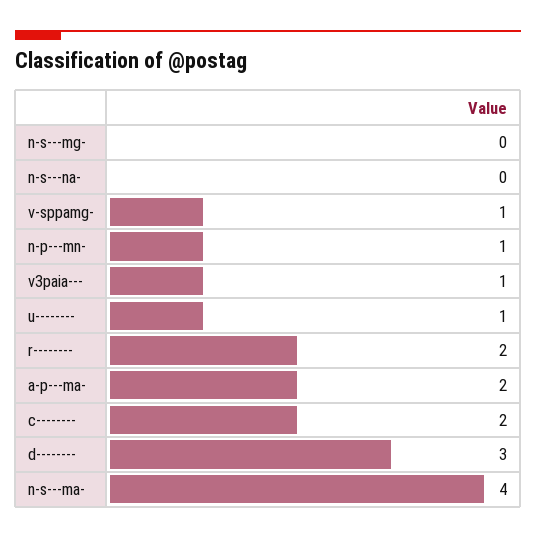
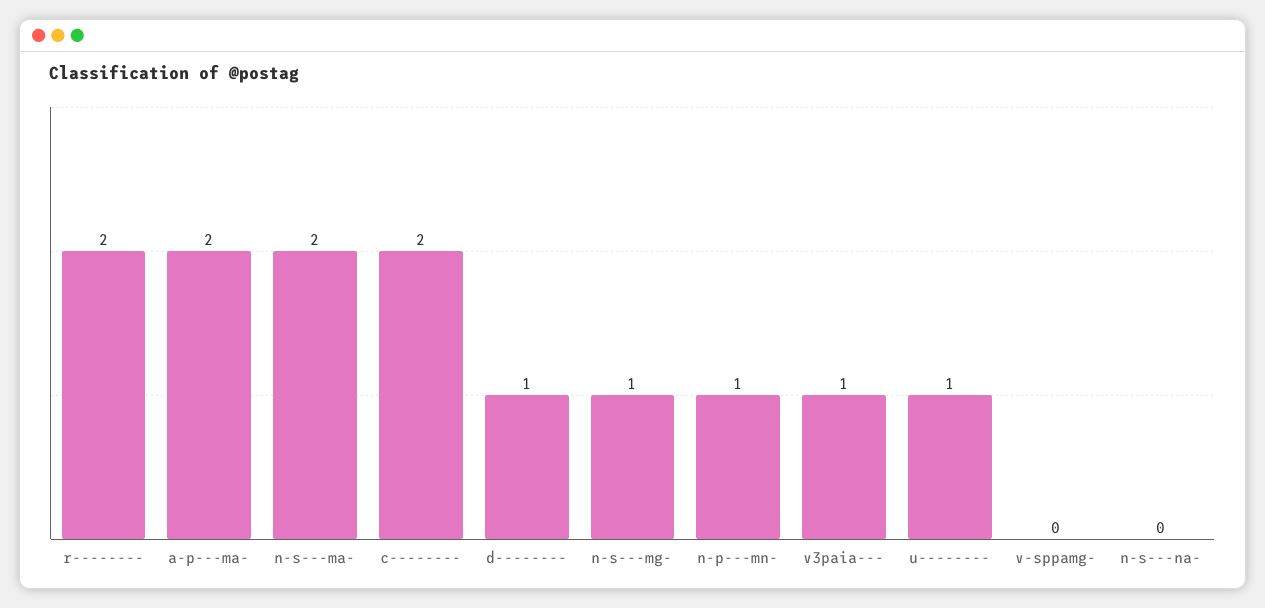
  {
-   "n-s---mg-": 0,
+   "n-s---mg-": 1,
    "n-s---na-": 0,
-   "v-sppamg-": 1,
+   "v-sppamg-": 0,
    "n-p---mn-": 1,
    "v3paia---": 1,
    "u--------": 1,
    "r--------": 2,
    "a-p---ma-": 2,
    "c--------": 2,
-   "d--------": 3,
+   "d--------": 1,
-   "n-s---ma-": 4
+   "n-s---ma-": 2
  }

